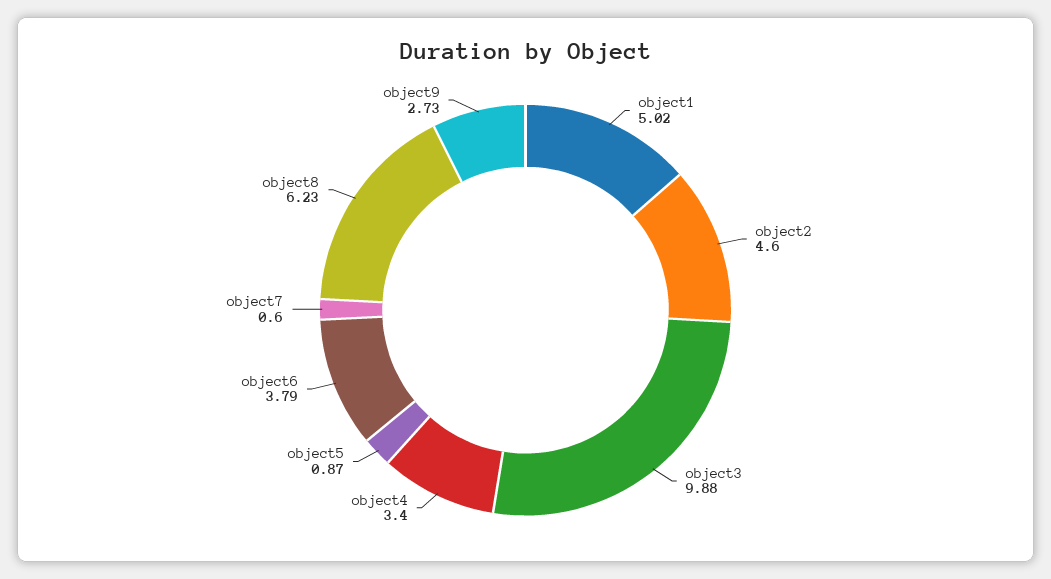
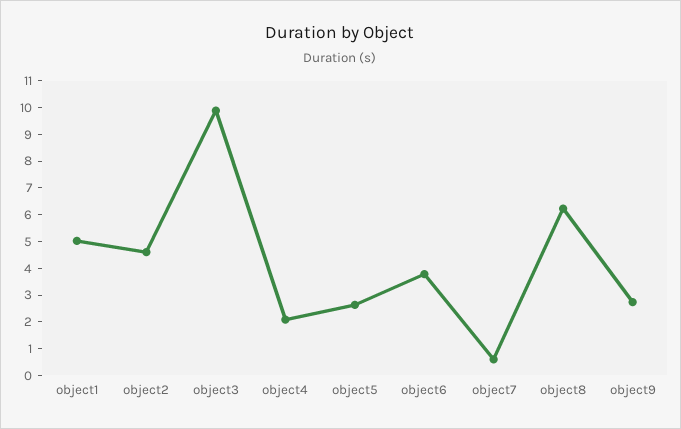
  {
    "object1": 5.02,
    "object2": 4.6,
    "object3": 9.88,
-   "object4": 3.4,
+   "object4": 2,
-   "object5": 0.87,
+   "object5": 2.5,
    "object6": 3.79,
    "object7": 0.6,
    "object8": 6.23,
    "object9": 2.73
  }

